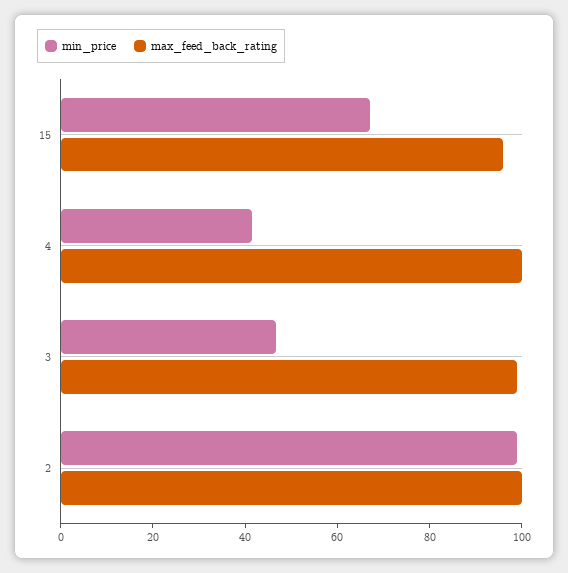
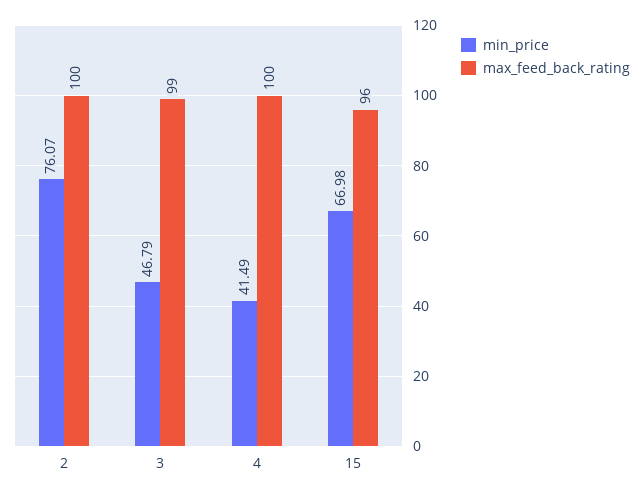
  {
    "min_price": {
      "15": 66.98,
      "4": 41.49,
      "3": 46.79,
-     "2": 100
+     "2": 76.07
    },
    "max_feed_back_rating": {
      "15": 96,
      "4": 100,
      "3": 99,
      "2": 100
    }
  }

